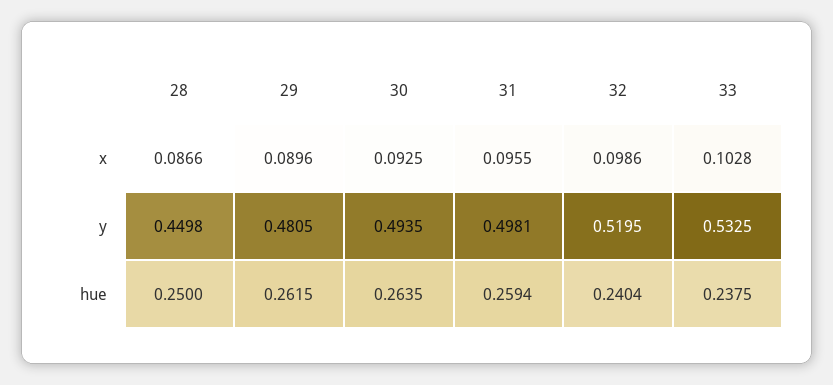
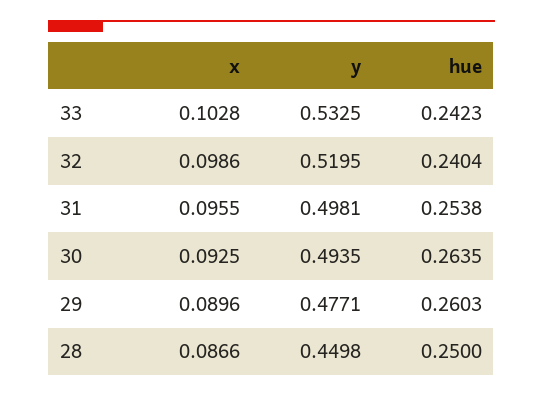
  {
    "28": {
      "x": 0.0866,
      "y": 0.4498,
      "hue": 0.25
    },
    "29": {
      "x": 0.0896,
-     "y": 0.4805,
+     "y": 0.4771,
-     "hue": 0.2615
+     "hue": 0.2603
    },
    "30": {
      "x": 0.0925,
      "y": 0.4935,
      "hue": 0.2635
    },
    "31": {
      "x": 0.0955,
      "y": 0.4981,
-     "hue": 0.2594
+     "hue": 0.2538
    },
    "32": {
      "x": 0.0986,
      "y": 0.5195,
      "hue": 0.2404
    },
    "33": {
      "x": 0.1028,
      "y": 0.5325,
-     "hue": 0.2375
+     "hue": 0.2423
    }
  }

